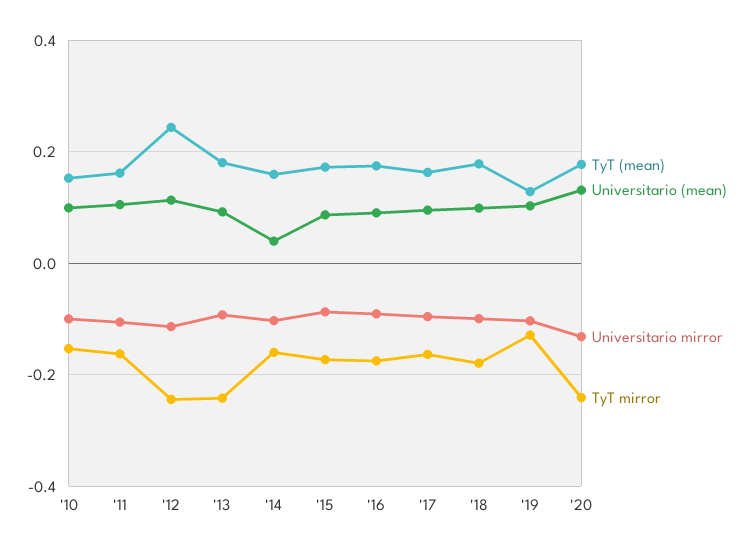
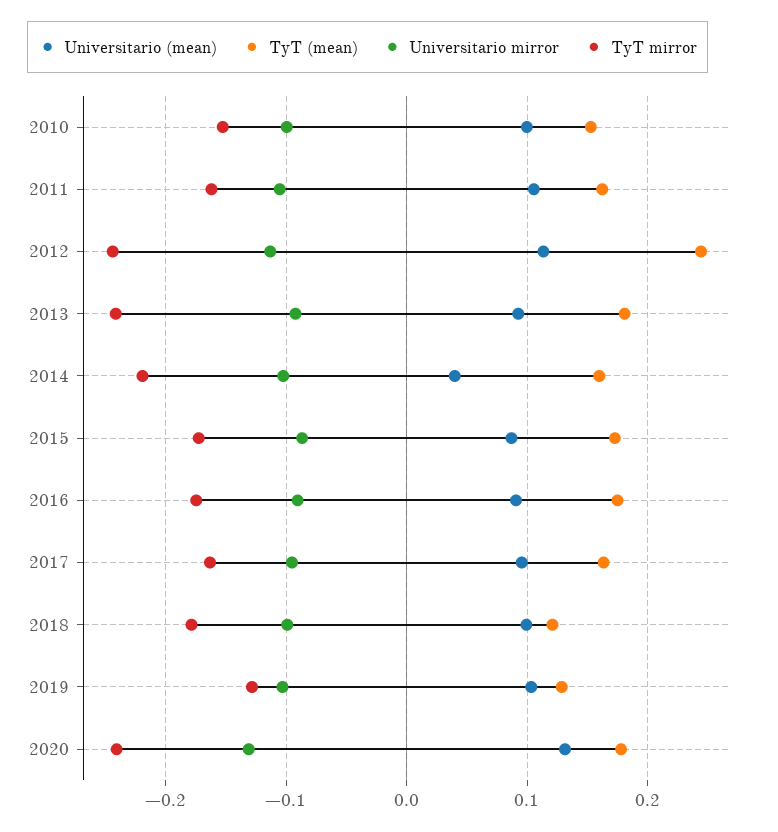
  {
    "TyT (mean)": {
      "'10": 0.15,
      "'11": 0.16,
      "'12": 0.24,
      "'13": 0.18,
      "'14": 0.16,
      "'15": 0.17,
      "'16": 0.17,
      "'17": 0.16,
-     "'18": 0.18,
+     "'18": 0.12,
      "'19": 0.13,
      "'20": 0.18
    },
    "Universitario (mean)": {
      "'10": 0.1,
      "'11": 0.11,
      "'12": 0.11,
      "'13": 0.09,
      "'14": 0.04,
      "'15": 0.09,
      "'16": 0.09,
      "'17": 0.1,
      "'18": 0.1,
      "'19": 0.1,
      "'20": 0.13
    },
    "Universitario mirror": {
      "'10": -0.1,
      "'11": -0.11,
      "'12": -0.11,
      "'13": -0.09,
      "'14": -0.1,
      "'15": -0.09,
      "'16": -0.09,
      "'17": -0.1,
      "'18": -0.1,
      "'19": -0.1,
      "'20": -0.13
    },
    "TyT mirror": {
      "'10": -0.15,
      "'11": -0.16,
      "'12": -0.24,
      "'13": -0.24,
-     "'14": -0.16,
+     "'14": -0.22,
      "'15": -0.17,
      "'16": -0.17,
      "'17": -0.16,
      "'18": -0.18,
      "'19": -0.13,
      "'20": -0.24
    }
  }

